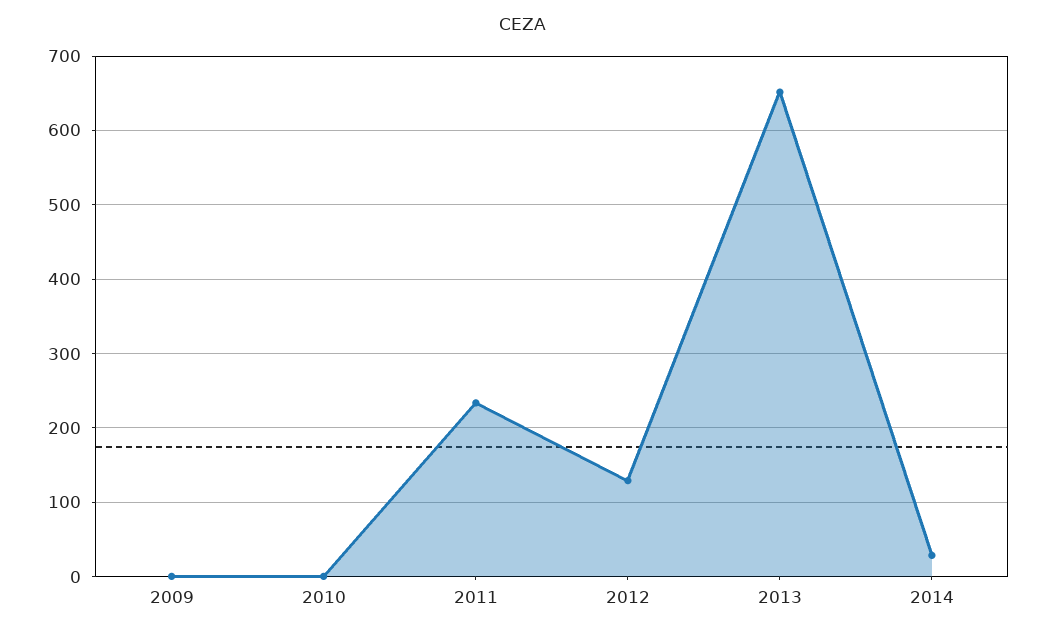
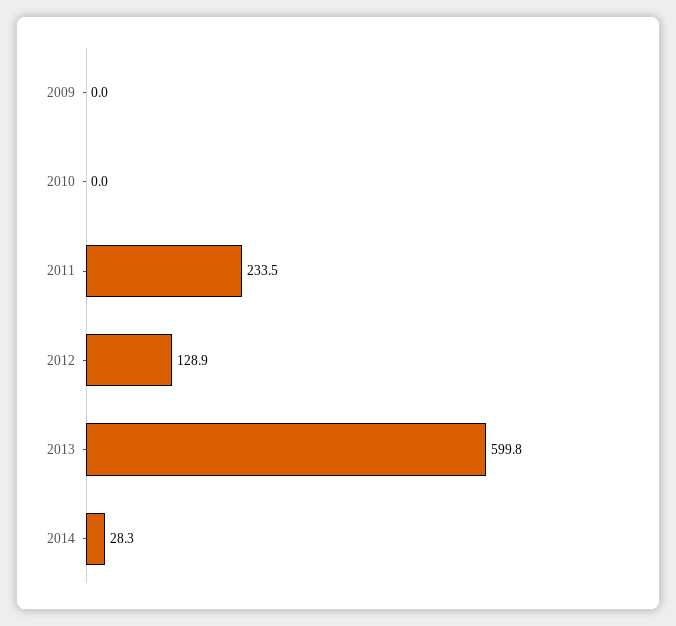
  {
    "2009": 0,
    "2010": 0,
    "2011": 233.5,
    "2012": 128.9,
-   "2013": 650,
+   "2013": 599.8,
    "2014": 28.3
  }

